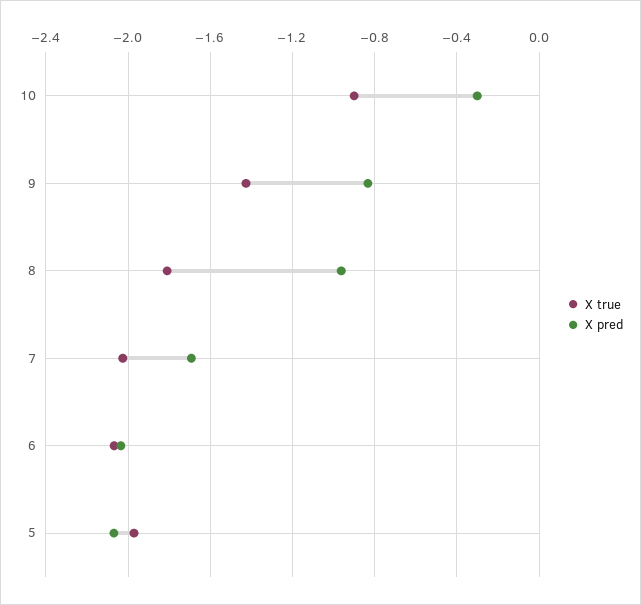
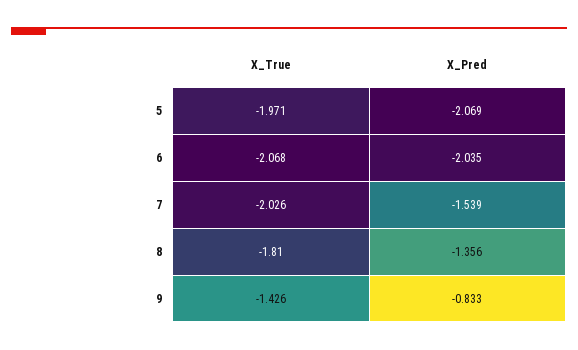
  {
    "X true": {
-     "10": -0.9,
      "9": -1.426,
      "8": -1.81,
      "7": -2.026,
      "6": -2.068,
      "5": -1.971
    },
    "X pred": {
-     "10": -0.3,
      "9": -0.833,
-     "8": -0.95,
+     "8": -1.356,
-     "7": -1.7,
+     "7": -1.539,
      "6": -2.035,
      "5": -2.069
    }
  }

